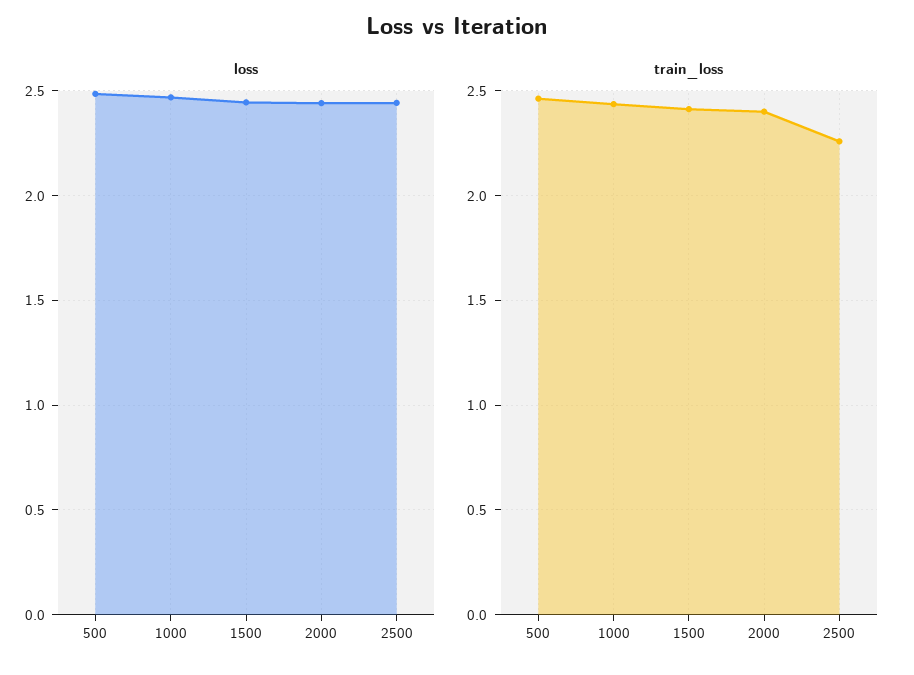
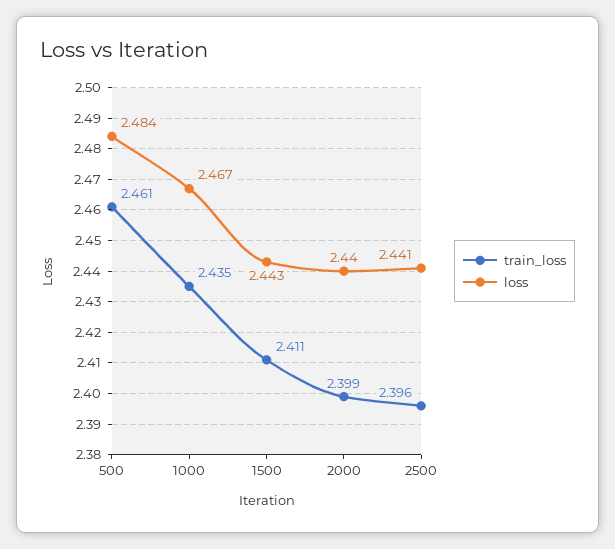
  {
    "loss": {
      "500": 2.484,
      "1000": 2.467,
      "1500": 2.443,
      "2000": 2.44,
      "2500": 2.441
    },
    "train_loss": {
      "500": 2.461,
      "1000": 2.435,
      "1500": 2.411,
      "2000": 2.399,
-     "2500": 2.25
+     "2500": 2.396
    }
  }

